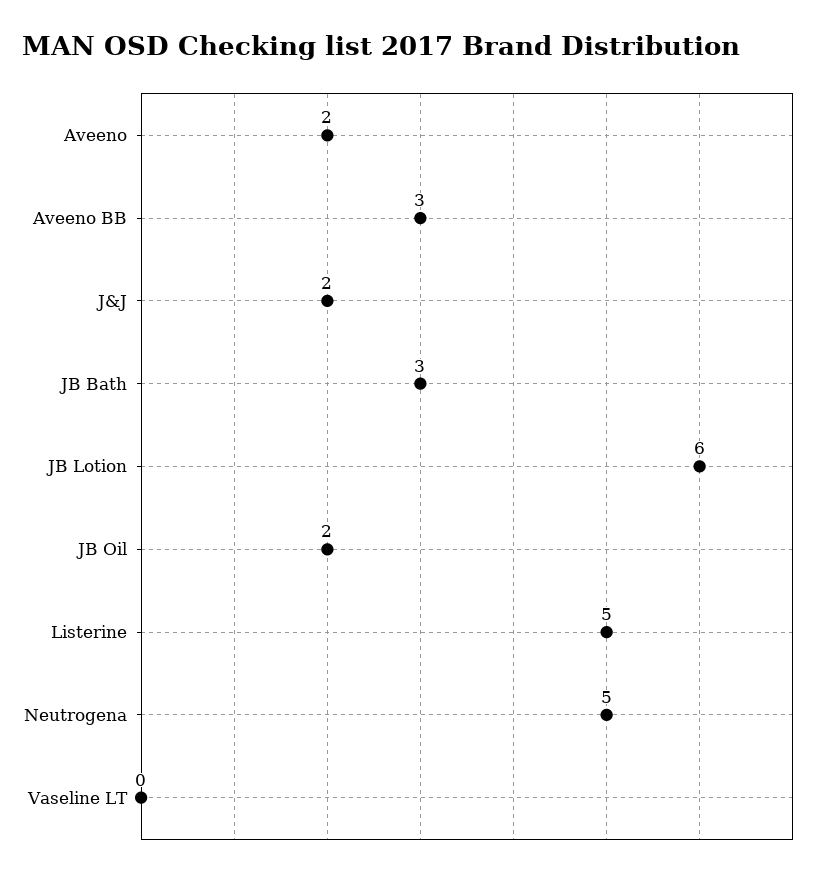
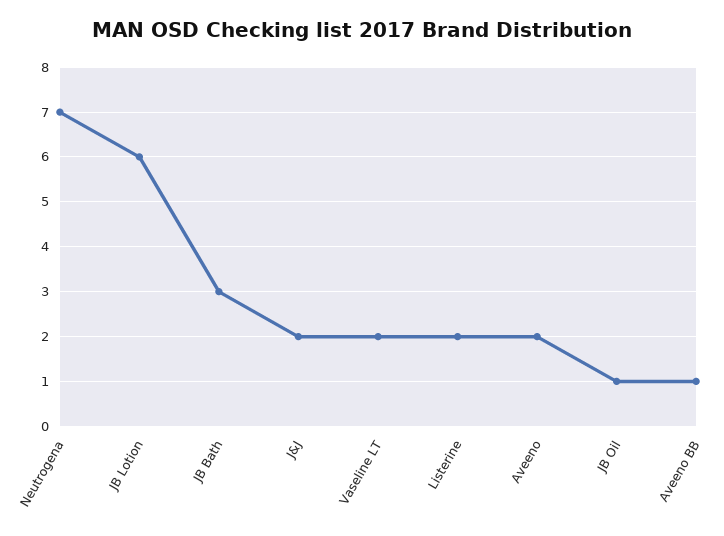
  {
    "Aveeno": 2,
-   "Aveeno BB": 3,
+   "Aveeno BB": 1,
    "J&J": 2,
    "JB Bath": 3,
    "JB Lotion": 6,
-   "JB Oil": 2,
+   "JB Oil": 1,
-   "Listerine": 5,
+   "Listerine": 2,
-   "Neutrogena": 5,
+   "Neutrogena": 7,
-   "Vaseline LT": 0
+   "Vaseline LT": 2
  }

